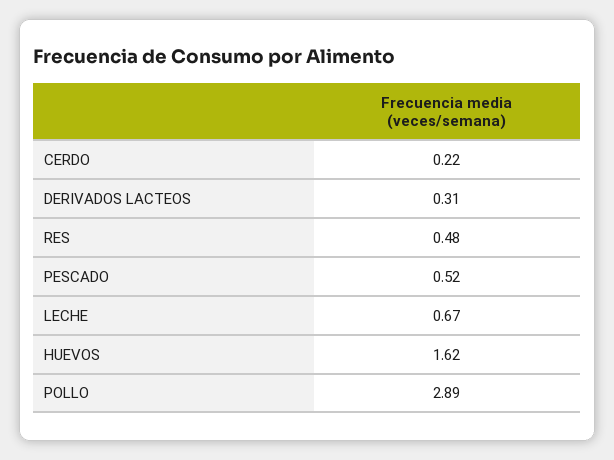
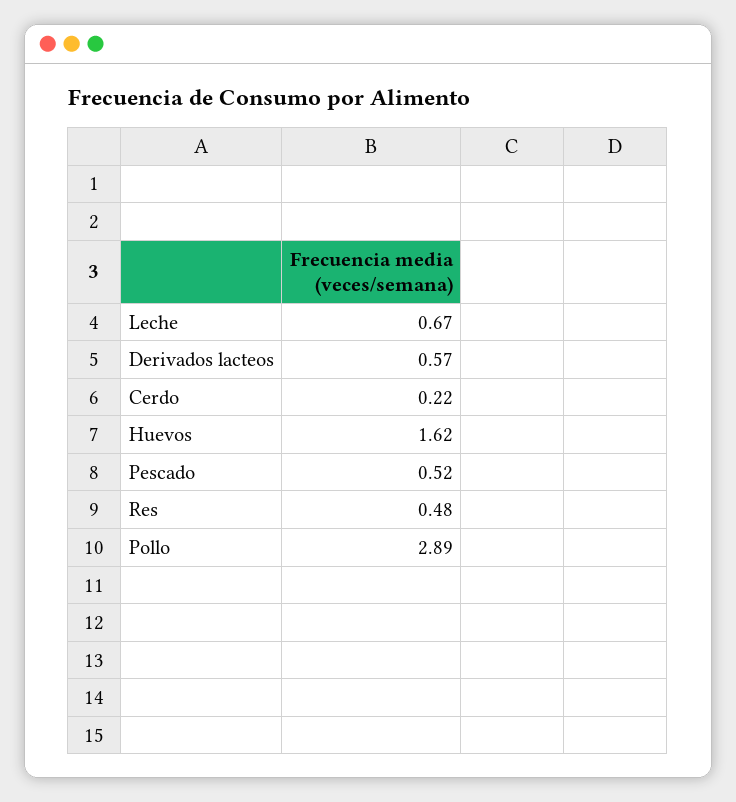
  {
    "CERDO": 0.22,
-   "DERIVADOS LACTEOS": 0.31,
+   "DERIVADOS LACTEOS": 0.57,
    "RES": 0.48,
    "PESCADO": 0.52,
    "LECHE": 0.67,
    "HUEVOS": 1.62,
    "POLLO": 2.89
  }

